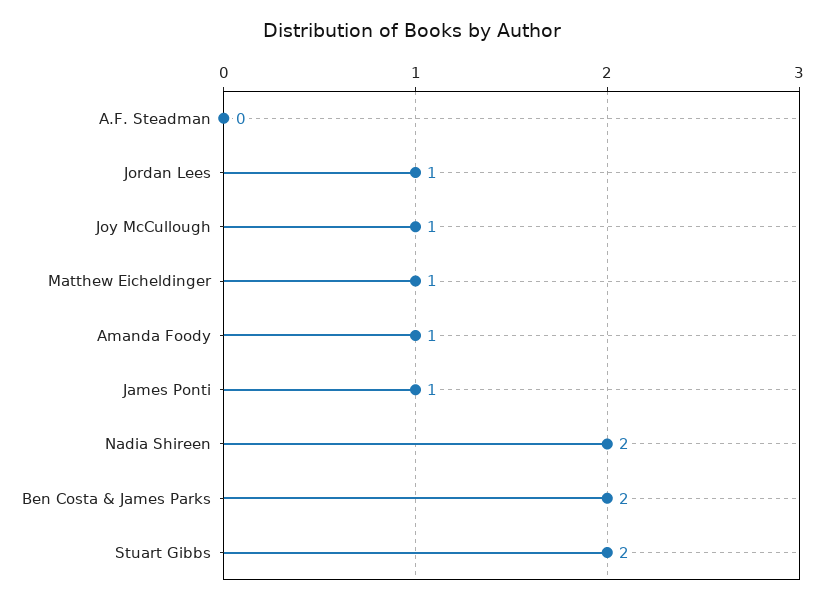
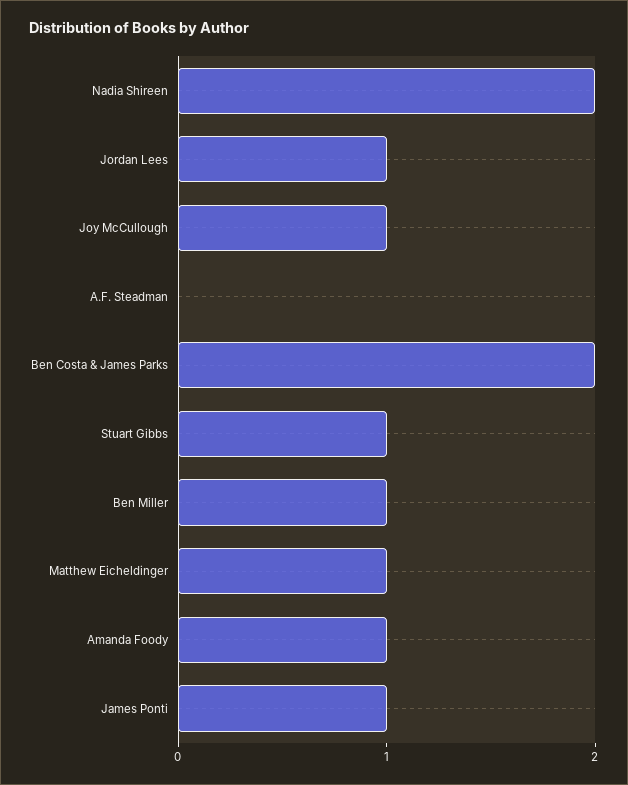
  {
    "A.F. Steadman": 0,
    "Jordan Lees": 1,
    "Joy McCullough": 1,
    "Matthew Eicheldinger": 1,
    "Amanda Foody": 1,
    "James Ponti": 1,
    "Nadia Shireen": 2,
    "Ben Costa & James Parks": 2,
-   "Stuart Gibbs": 2
+   "Stuart Gibbs": 1,
+   "Ben Miller": 1
  }

